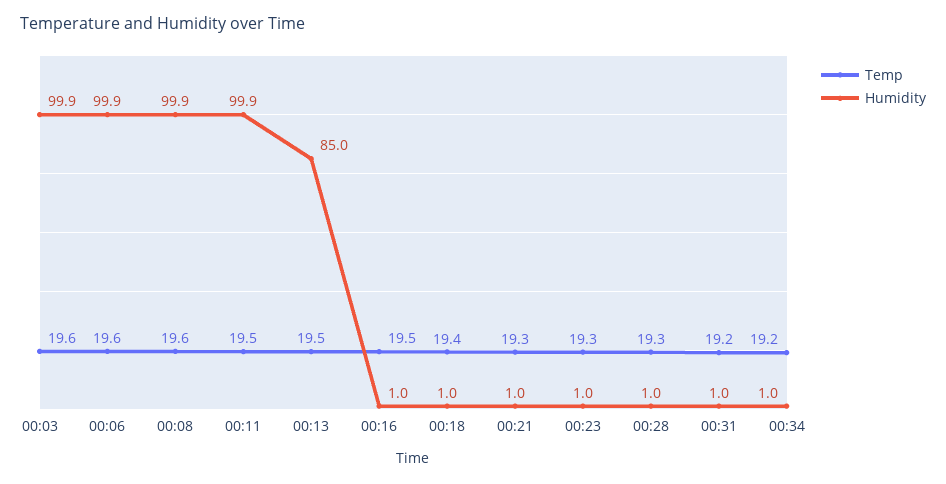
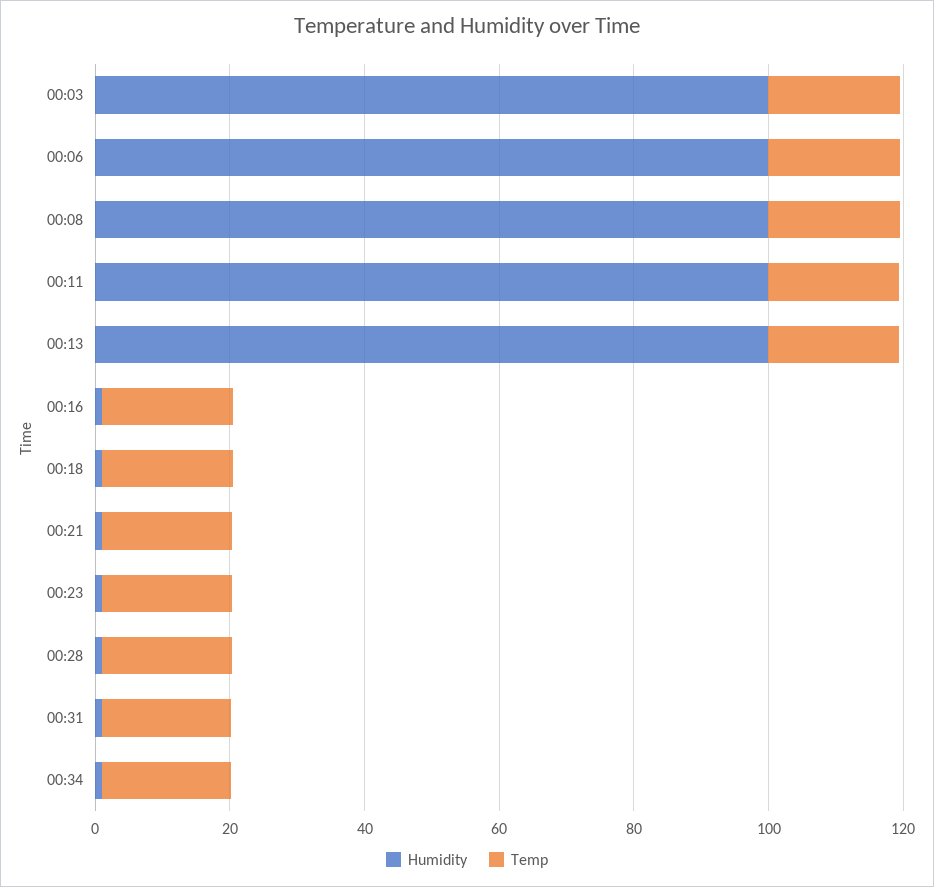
  {
    "Temp": {
      "00:03": 19.6,
      "00:06": 19.6,
      "00:08": 19.6,
      "00:11": 19.5,
      "00:13": 19.5,
      "00:16": 19.5,
      "00:18": 19.4,
      "00:21": 19.3,
      "00:23": 19.3,
      "00:28": 19.3,
      "00:31": 19.2,
      "00:34": 19.2
    },
    "Humidity": {
      "00:03": 99.9,
      "00:06": 99.9,
      "00:08": 99.9,
      "00:11": 99.9,
-     "00:13": 85,
+     "00:13": 100,
      "00:16": 1,
      "00:18": 1,
      "00:21": 1,
      "00:23": 1,
      "00:28": 1,
      "00:31": 1,
      "00:34": 1
    }
  }

